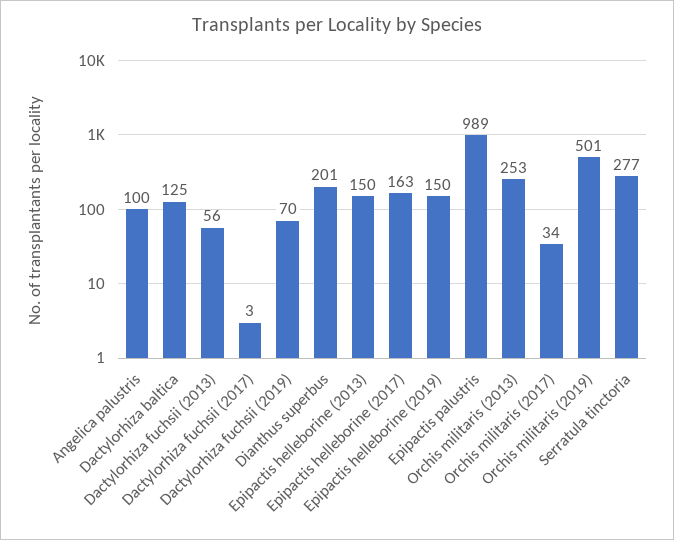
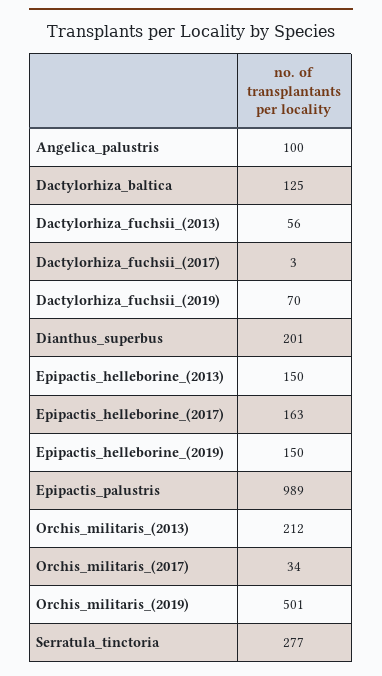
  {
    "Angelica palustris": 100,
    "Dactylorhiza baltica": 125,
    "Dactylorhiza fuchsii (2013)": 56,
    "Dactylorhiza fuchsii (2017)": 3,
    "Dactylorhiza fuchsii (2019)": 70,
    "Dianthus superbus": 201,
    "Epipactis helleborine (2013)": 150,
    "Epipactis helleborine (2017)": 163,
    "Epipactis helleborine (2019)": 150,
    "Epipactis palustris": 989,
-   "Orchis militaris (2013)": 253,
+   "Orchis militaris (2013)": 212,
    "Orchis militaris (2017)": 34,
    "Orchis militaris (2019)": 501,
    "Serratula tinctoria": 277
  }

